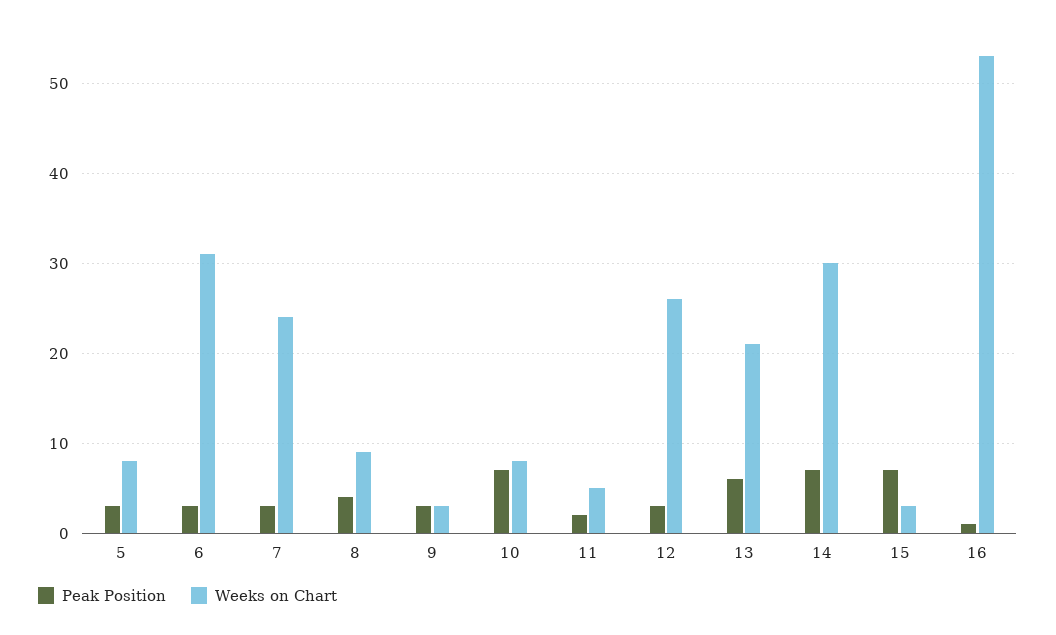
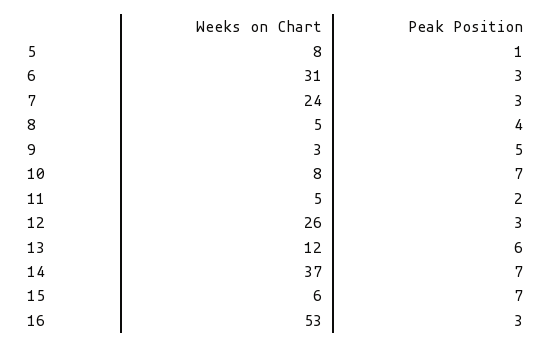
  {
    "Peak Position": {
-     "5": 3,
+     "5": 1,
      "6": 3,
      "7": 3,
      "8": 4,
-     "9": 3,
+     "9": 5,
      "10": 7,
      "11": 2,
      "12": 3,
      "13": 6,
      "14": 7,
      "15": 7,
-     "16": 1
+     "16": 3
    },
    "Weeks on Chart": {
      "5": 8,
      "6": 31,
      "7": 24,
-     "8": 9,
+     "8": 5,
      "9": 3,
      "10": 8,
      "11": 5,
      "12": 26,
-     "13": 21,
+     "13": 12,
-     "14": 30,
+     "14": 37,
-     "15": 3,
+     "15": 6,
      "16": 53
    }
  }

